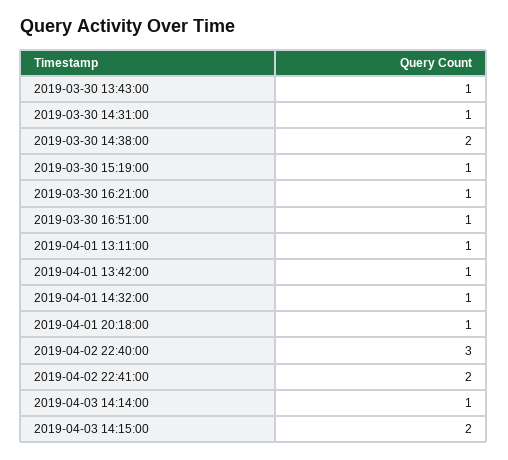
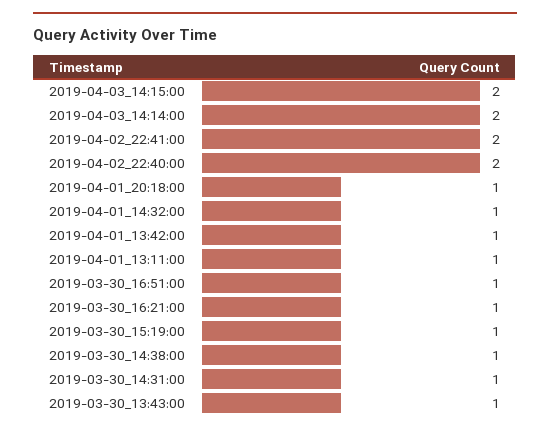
  {
    "2019-03-30 13:43:00": 1,
    "2019-03-30 14:31:00": 1,
-   "2019-03-30 14:38:00": 2,
+   "2019-03-30 14:38:00": 1,
    "2019-03-30 15:19:00": 1,
    "2019-03-30 16:21:00": 1,
    "2019-03-30 16:51:00": 1,
    "2019-04-01 13:11:00": 1,
    "2019-04-01 13:42:00": 1,
    "2019-04-01 14:32:00": 1,
    "2019-04-01 20:18:00": 1,
-   "2019-04-02 22:40:00": 3,
+   "2019-04-02 22:40:00": 2,
    "2019-04-02 22:41:00": 2,
-   "2019-04-03 14:14:00": 1,
+   "2019-04-03 14:14:00": 2,
    "2019-04-03 14:15:00": 2
  }

